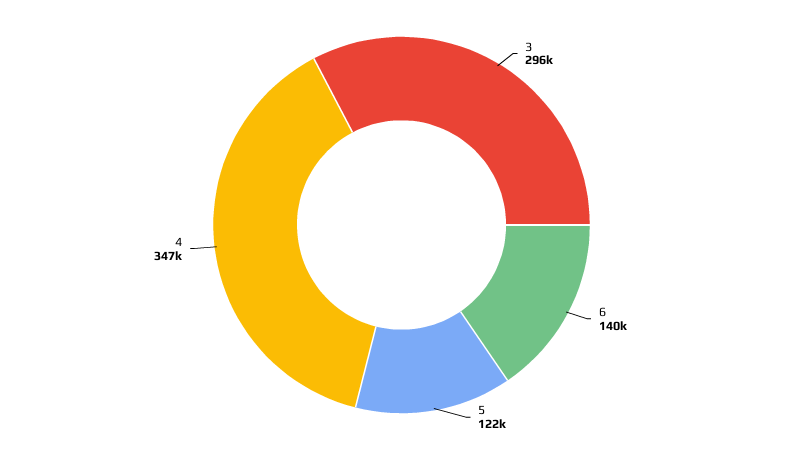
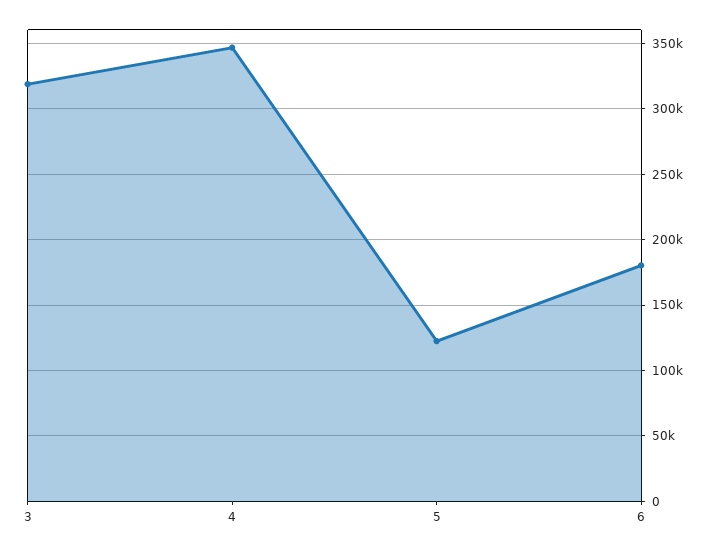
  {
-   "3": 296000,
+   "3": 320000,
-   "6": 140000,
+   "6": 180000,
    "5": 122000,
    "4": 347000
  }

